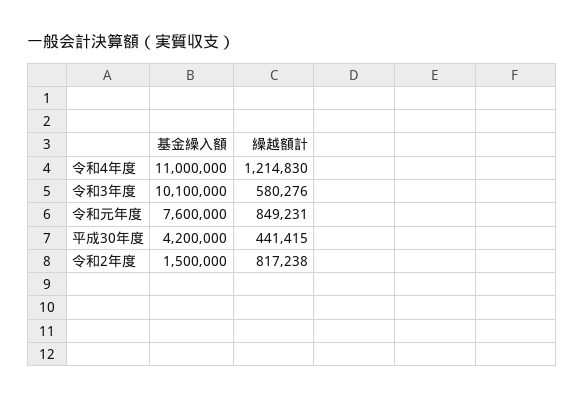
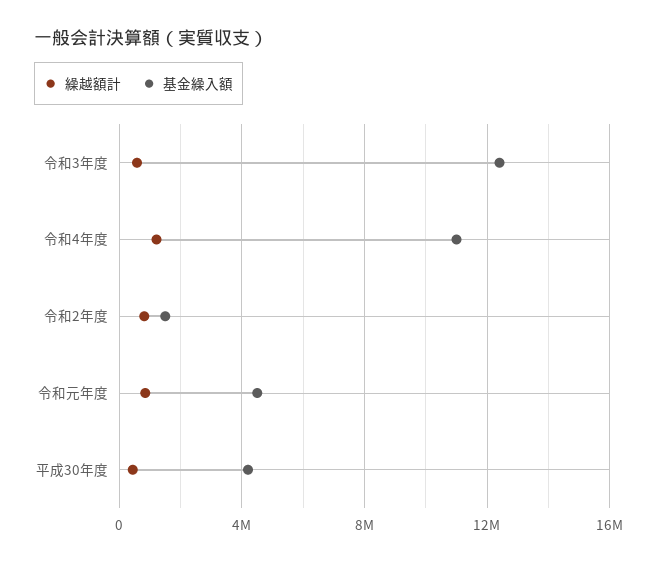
  {
    "基金繰入額": {
      "令和4年度": 11000000,
-     "令和3年度": 10100000,
+     "令和3年度": 12500000,
-     "令和元年度": 7600000,
+     "令和元年度": 4500000,
      "平成30年度": 4200000,
      "令和2年度": 1500000
    },
    "繰越額計": {
      "令和4年度": 1214830,
      "令和3年度": 580276,
      "令和元年度": 849231,
      "平成30年度": 441415,
      "令和2年度": 817238
    }
  }

